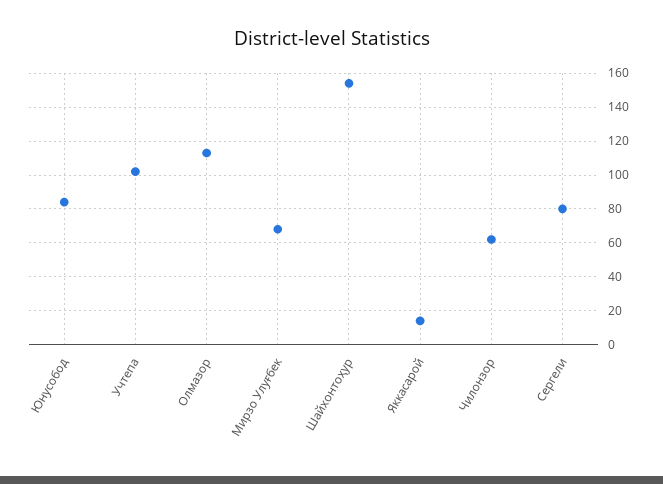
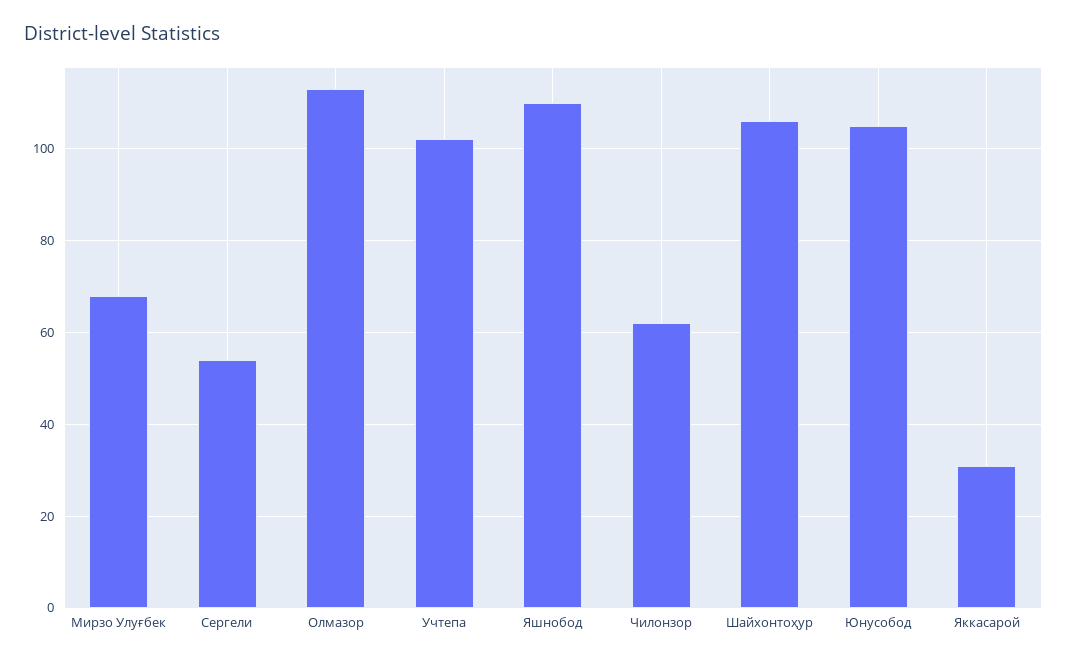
  {
-   "Юнусобод": 85,
+   "Юнусобод": 105,
    "Учтепа": 100,
    "Олмазор": 115,
    "Мирзо Улуғбек": 70,
-   "Шайхонтоҳур": 155,
+   "Шайхонтоҳур": 105,
-   "Яккасарой": 15,
+   "Яккасарой": 30,
    "Чилонзор": 60,
-   "Сергели": 80
+   "Сергели": 55,
+   "Яшнобод": 110
  }

